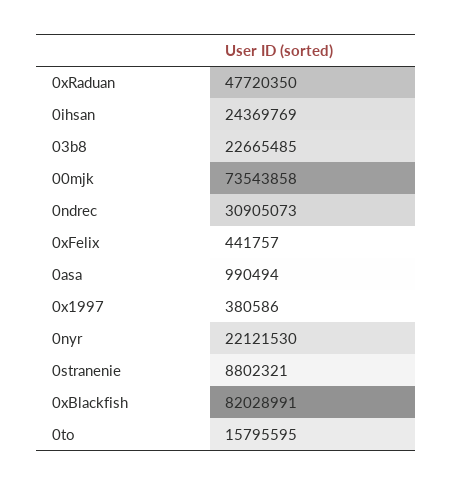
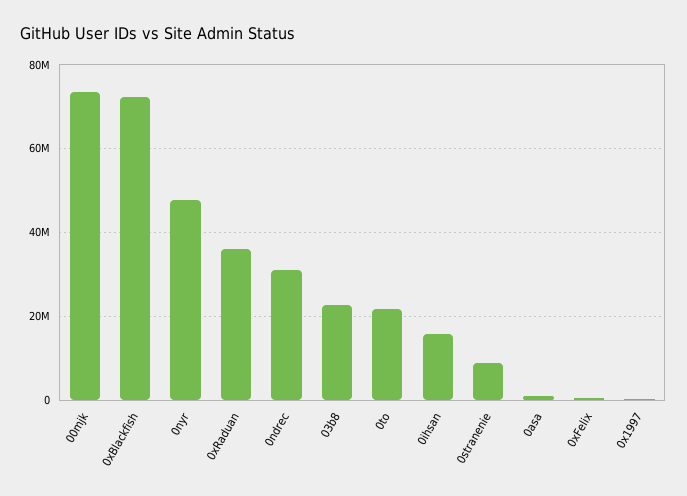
  {
-   "0xRaduan": 47720350,
+   "0xRaduan": 36000000,
-   "0ihsan": 24369769,
+   "0ihsan": 16000000,
    "03b8": 22665485,
    "00mjk": 73543858,
    "0ndrec": 30905073,
    "0xFelix": 441757,
    "0asa": 990494,
    "0x1997": 380586,
-   "0nyr": 22121530,
+   "0nyr": 48000000,
    "0stranenie": 8802321,
-   "0xBlackfish": 82028991,
+   "0xBlackfish": 72000000,
-   "0to": 15795595
+   "0to": 22000000
  }

